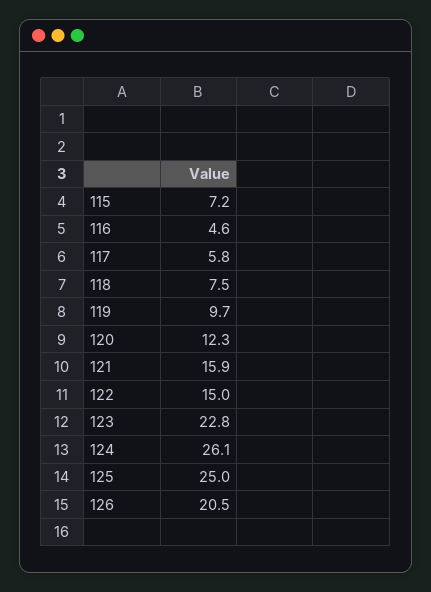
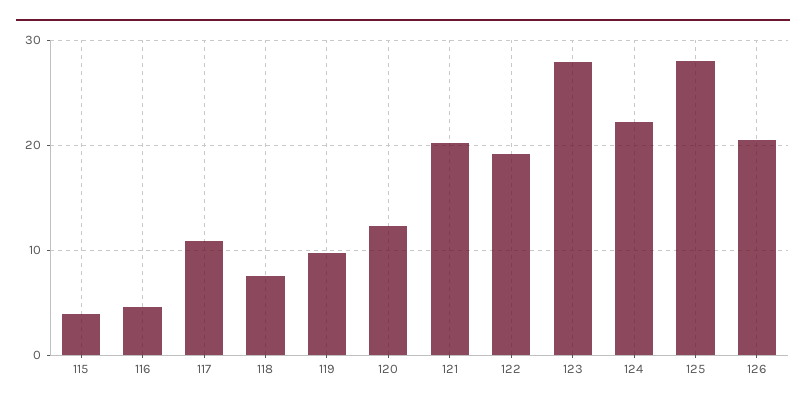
  {
-   "115": 7.2,
+   "115": 4,
    "116": 4.6,
-   "117": 5.8,
+   "117": 11,
    "118": 7.5,
    "119": 9.7,
    "120": 12.3,
-   "121": 15.9,
+   "121": 20,
-   "122": 15,
+   "122": 19,
-   "123": 22.8,
+   "123": 28,
-   "124": 26.1,
+   "124": 22,
-   "125": 25,
+   "125": 28,
    "126": 20.5
  }

